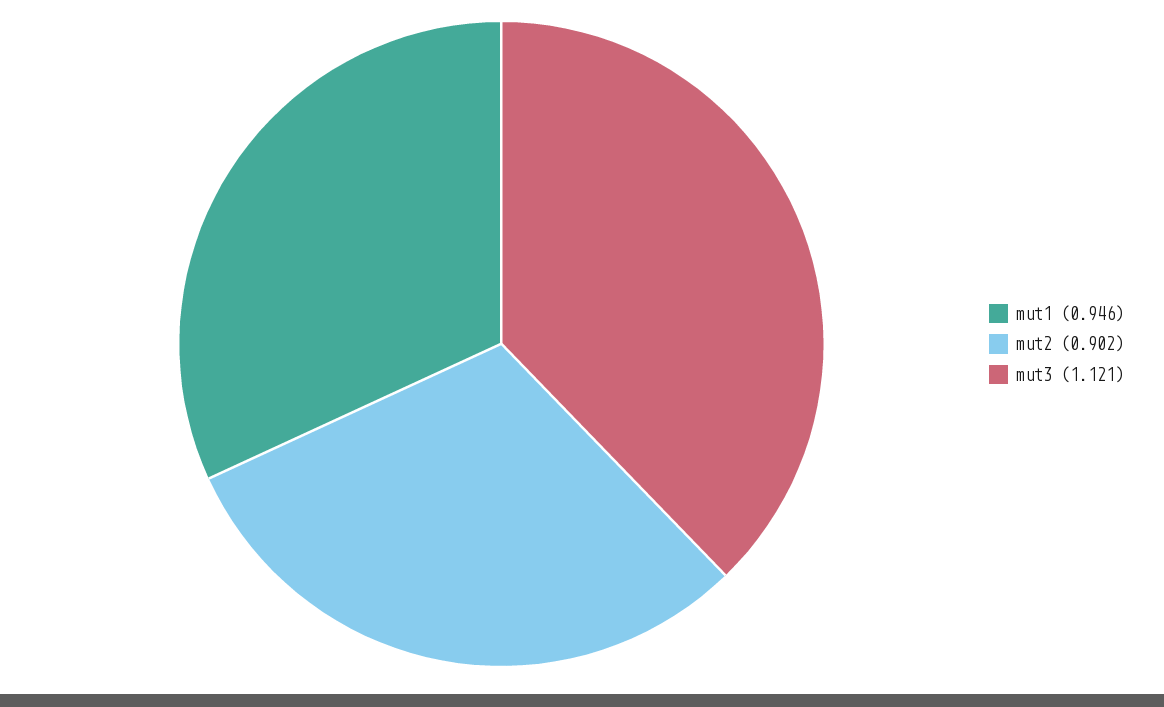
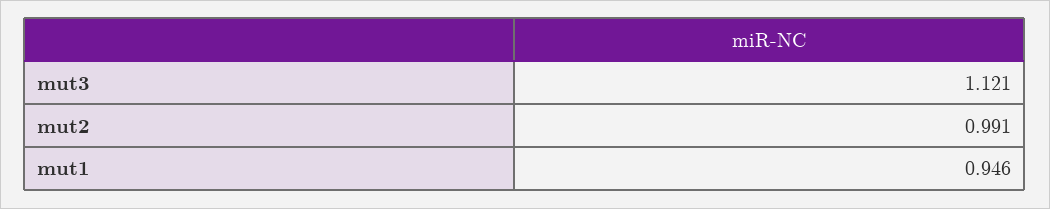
  {
    "mut1": 0.946,
-   "mut2": 0.902,
+   "mut2": 0.991,
    "mut3": 1.121
  }

